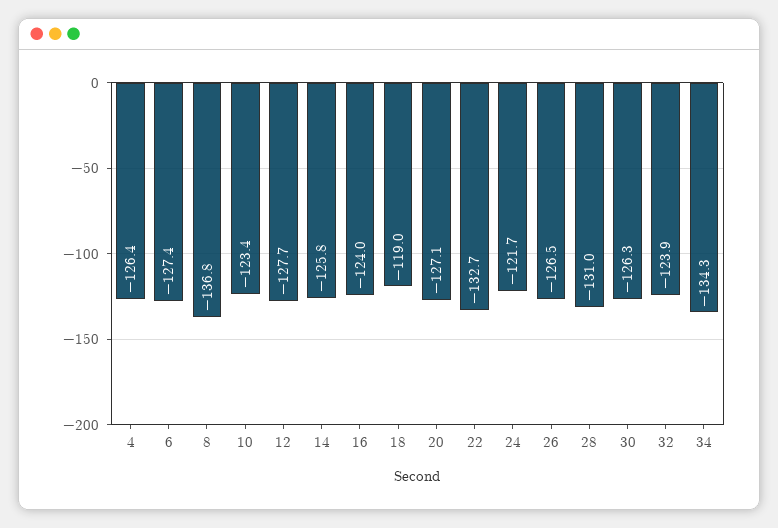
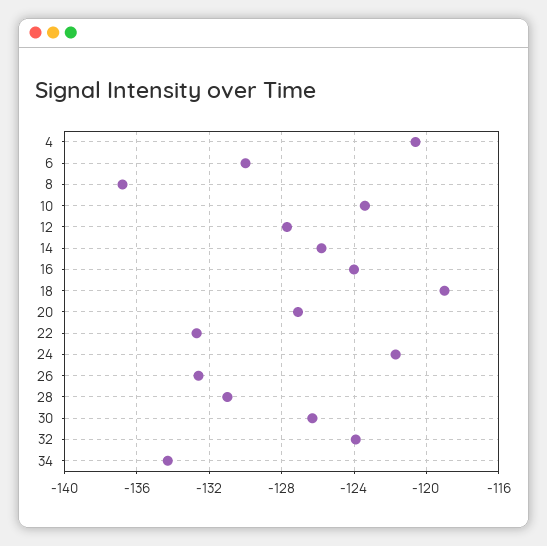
  {
-   "4": -126.4,
+   "4": -120.5,
-   "6": -127.4,
+   "6": -130,
    "8": -136.8,
    "10": -123.4,
    "12": -127.7,
    "14": -125.8,
    "16": -124,
    "18": -119,
    "20": -127.1,
    "22": -132.7,
    "24": -121.7,
-   "26": -126.5,
+   "26": -132.5,
    "28": -131,
    "30": -126.3,
    "32": -123.9,
    "34": -134.3
  }

